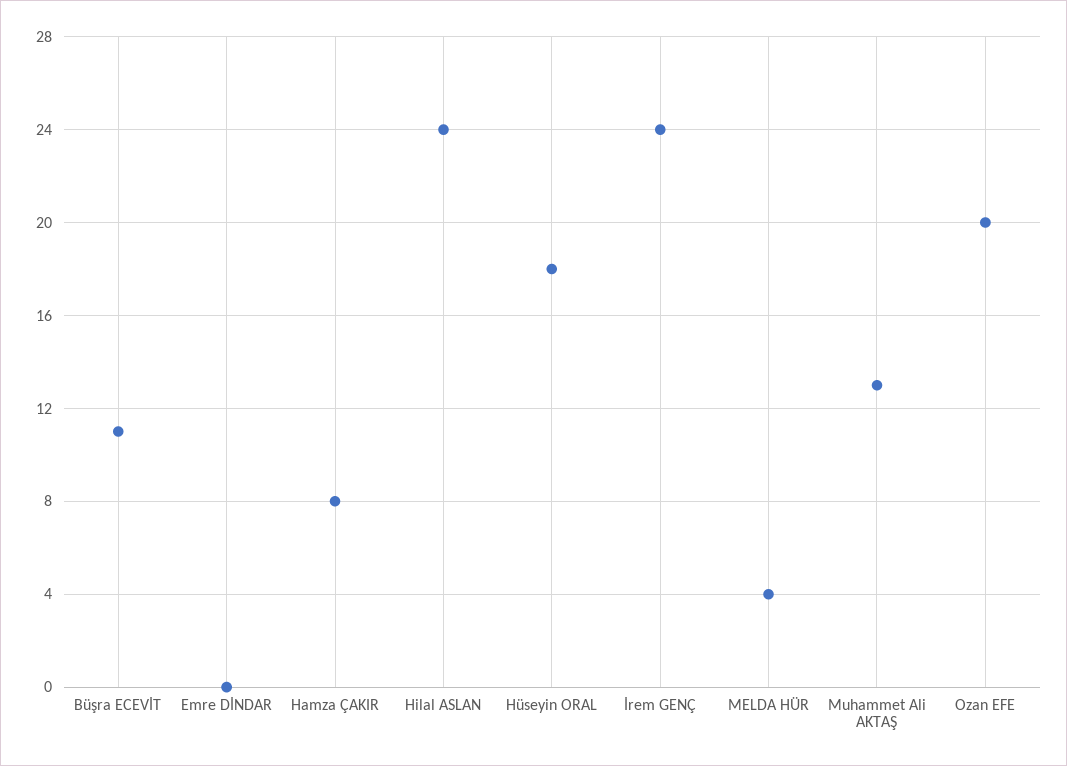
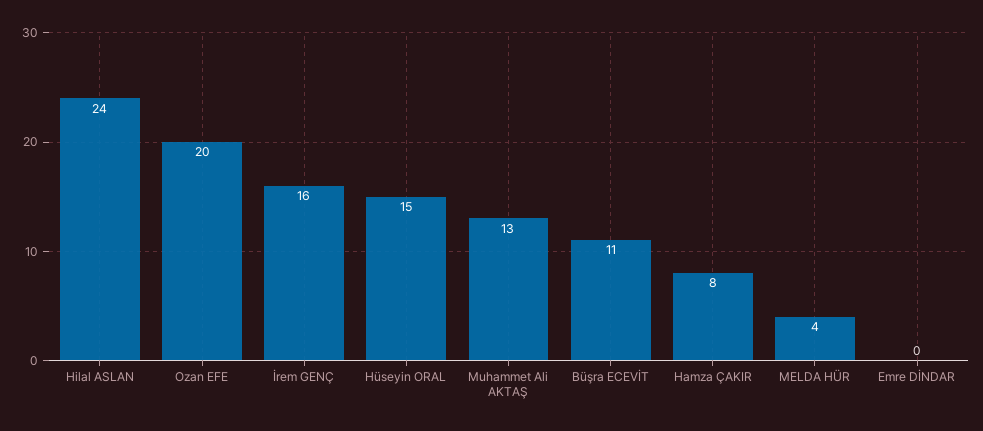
  {
    "Büşra ECEVİT": 11,
    "Emre DİNDAR": 0,
    "Hamza ÇAKIR": 8,
    "Hilal ASLAN": 24,
-   "Hüseyin ORAL": 18,
+   "Hüseyin ORAL": 15,
-   "İrem GENÇ": 24,
+   "İrem GENÇ": 16,
    "MELDA HÜR": 4,
    "Muhammet Ali AKTAŞ": 13,
    "Ozan EFE": 20
  }

